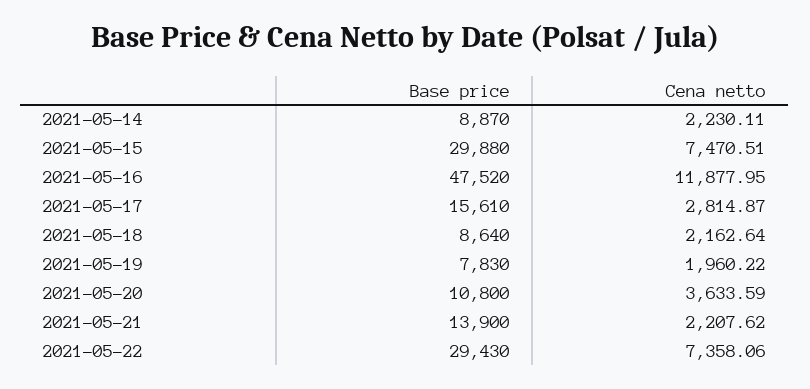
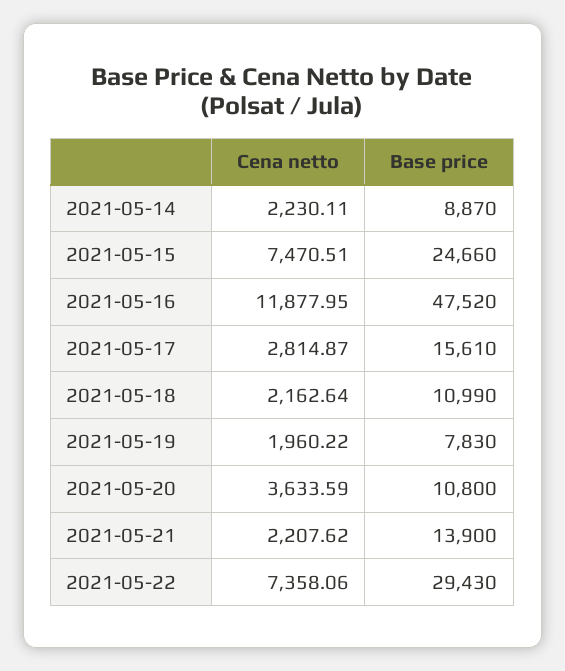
  {
    "Base price": {
      "2021-05-14": 8870,
-     "2021-05-15": 29880,
+     "2021-05-15": 24660,
      "2021-05-16": 47520,
      "2021-05-17": 15610,
-     "2021-05-18": 8640,
+     "2021-05-18": 10990,
      "2021-05-19": 7830,
      "2021-05-20": 10800,
      "2021-05-21": 13900,
      "2021-05-22": 29430
    },
    "Cena netto": {
      "2021-05-14": 2230.11,
      "2021-05-15": 7470.51,
      "2021-05-16": 11877.95,
      "2021-05-17": 2814.87,
      "2021-05-18": 2162.64,
      "2021-05-19": 1960.22,
      "2021-05-20": 3633.59,
      "2021-05-21": 2207.62,
      "2021-05-22": 7358.06
    }
  }

